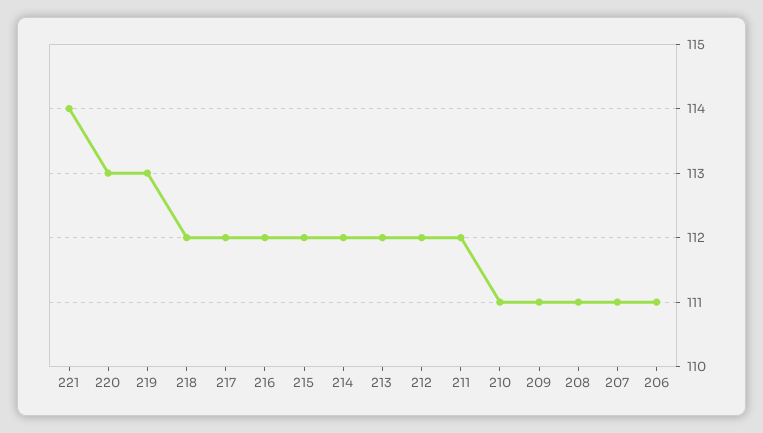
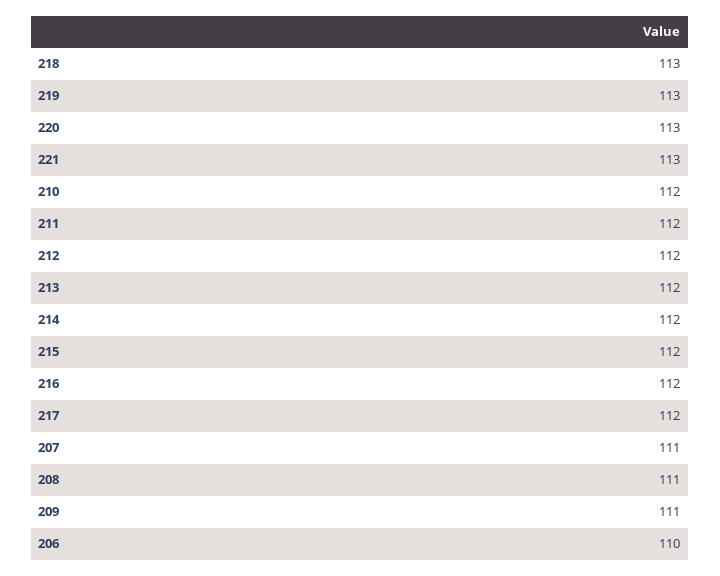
  {
-   "221": 114,
+   "221": 113,
    "220": 113,
    "219": 113,
-   "218": 112,
+   "218": 113,
    "217": 112,
    "216": 112,
    "215": 112,
    "214": 112,
    "213": 112,
    "212": 112,
    "211": 112,
-   "210": 111,
+   "210": 112,
    "209": 111,
    "208": 111,
    "207": 111,
-   "206": 111
+   "206": 110
  }

